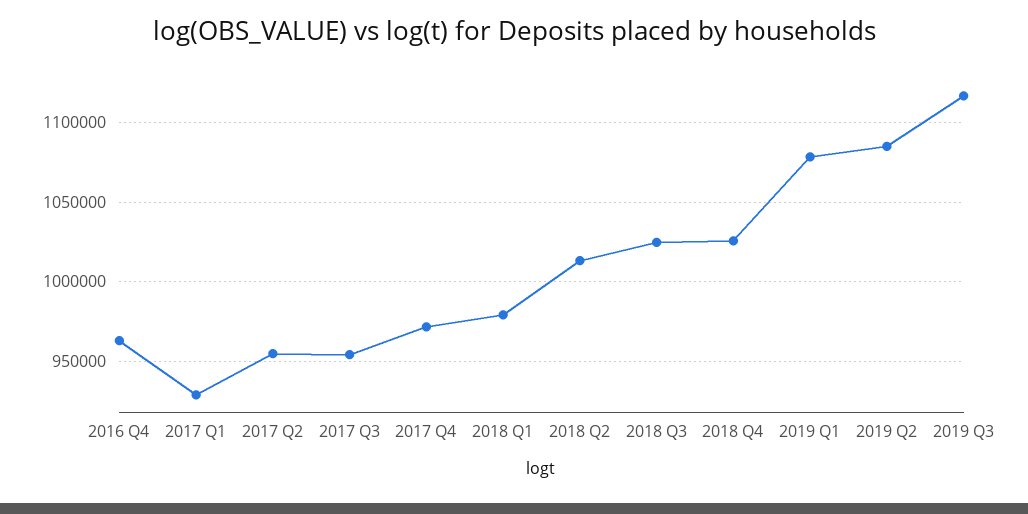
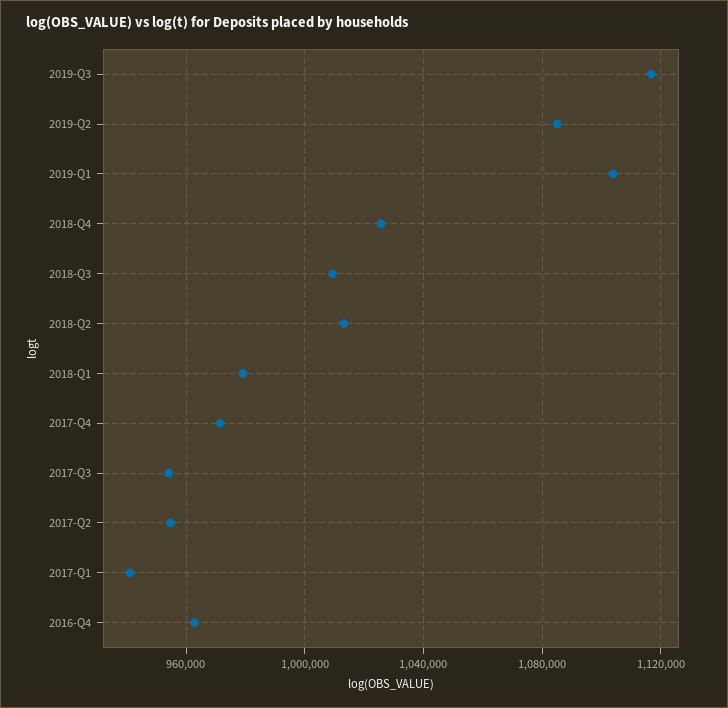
  {
    "2016 Q4": 965000,
-   "2017 Q1": 930000,
+   "2017 Q1": 940000,
    "2017 Q2": 955000,
    "2017 Q3": 955000,
    "2017 Q4": 970000,
    "2018 Q1": 980000,
    "2018 Q2": 1015000,
-   "2018 Q3": 1025000,
+   "2018 Q3": 1010000,
    "2018 Q4": 1025000,
-   "2019 Q1": 1080000,
+   "2019 Q1": 1105000,
    "2019 Q2": 1085000,
    "2019 Q3": 1115000
  }

